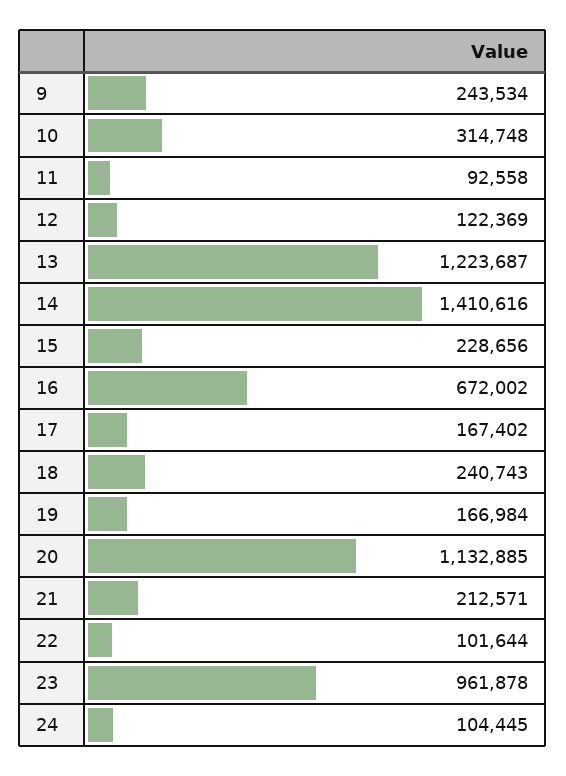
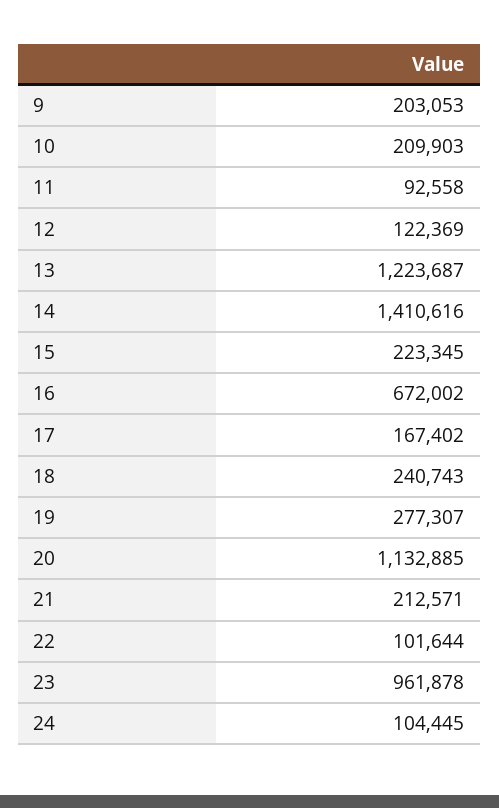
  {
-   "9": 243534,
+   "9": 203053,
-   "10": 314748,
+   "10": 209903,
    "11": 92558,
    "12": 122369,
    "13": 1223687,
    "14": 1410616,
-   "15": 228656,
+   "15": 223345,
    "16": 672002,
    "17": 167402,
    "18": 240743,
-   "19": 166984,
+   "19": 277307,
    "20": 1132885,
    "21": 212571,
    "22": 101644,
    "23": 961878,
    "24": 104445
  }

